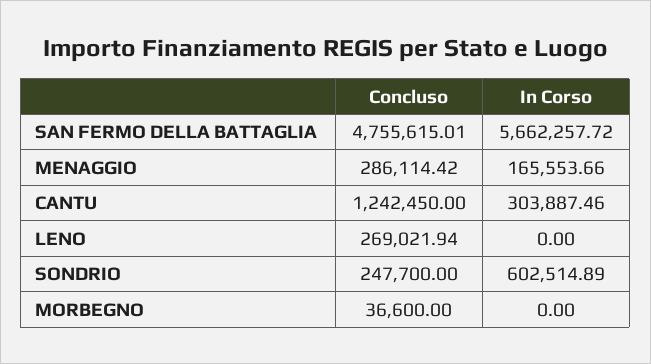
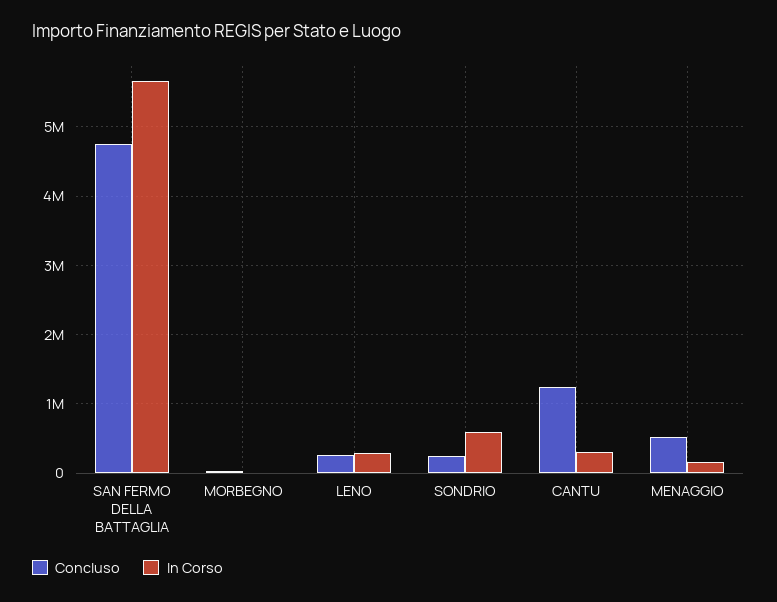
  {
    "Concluso": {
      "SAN FERMO DELLA BATTAGLIA": 4755615.01,
-     "MENAGGIO": 286114.42,
+     "MENAGGIO": 500000,
      "CANTU": 1242450,
      "LENO": 269021.94,
      "SONDRIO": 247700,
      "MORBEGNO": 36600
    },
    "In Corso": {
      "SAN FERMO DELLA BATTAGLIA": 5662257.72,
      "MENAGGIO": 165553.66,
      "CANTU": 303887.46,
-     "LENO": 0,
+     "LENO": 300000,
      "SONDRIO": 602514.89,
      "MORBEGNO": 0
    }
  }

